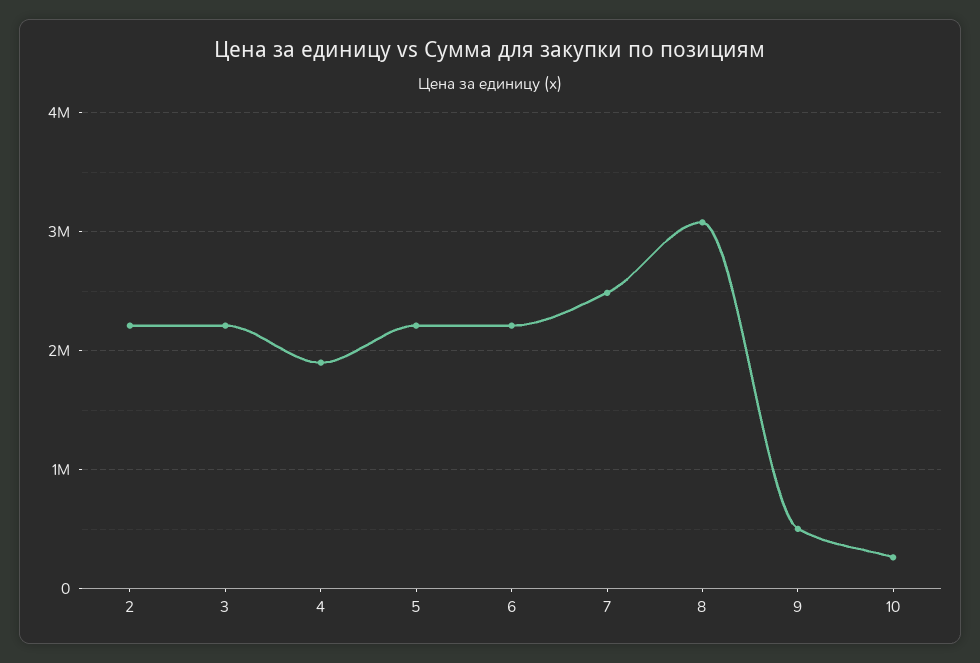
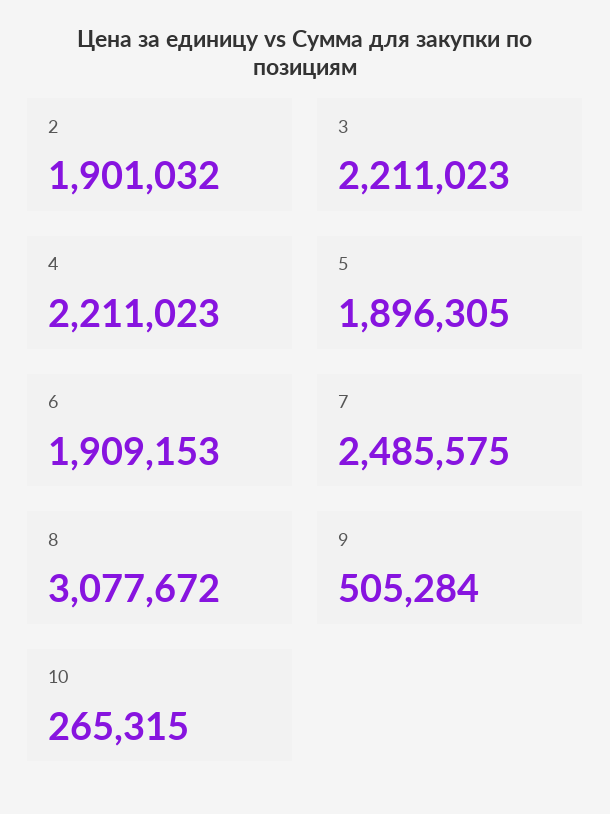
  {
-   "2": 2200000,
+   "2": 1901032,
    "3": 2211023,
-   "4": 1900000,
+   "4": 2211023,
-   "5": 2200000,
+   "5": 1896305,
-   "6": 2200000,
+   "6": 1909153,
    "7": 2485575,
    "8": 3077672,
    "9": 505284,
    "10": 265315
  }

